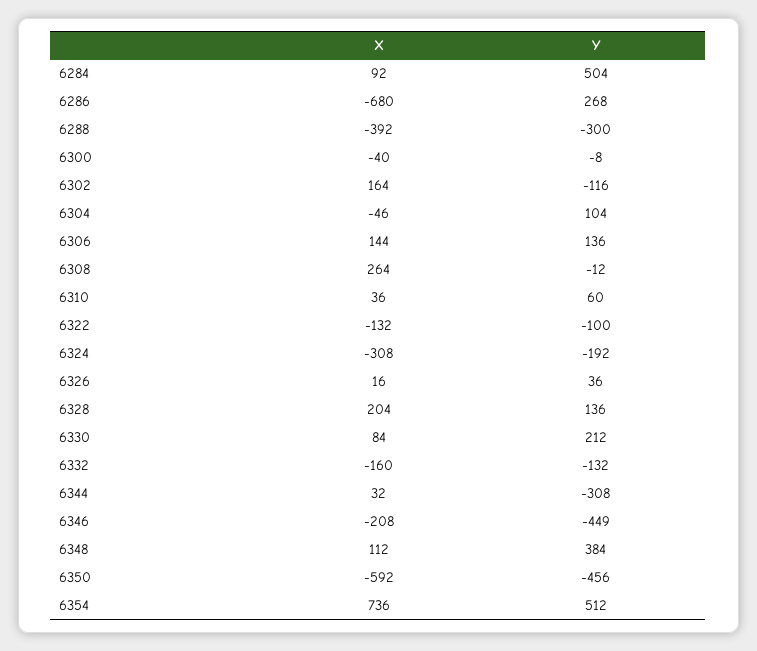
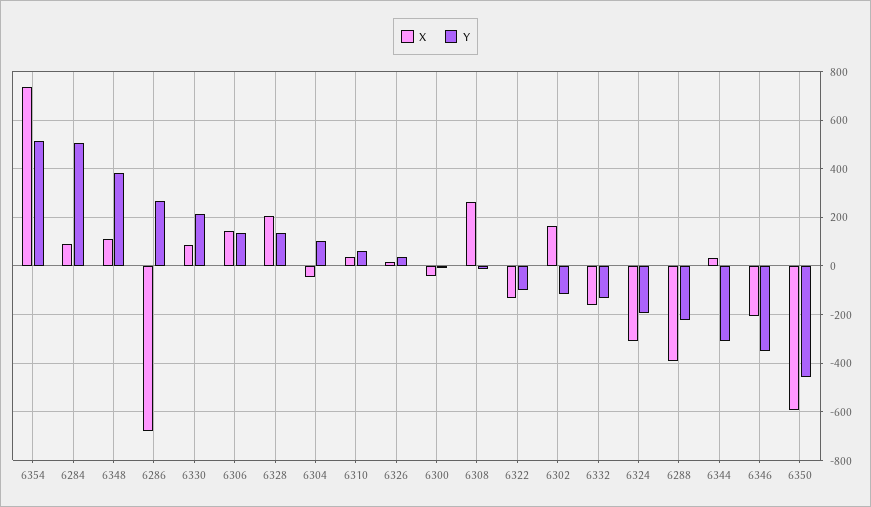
  {
    "X": {
      "6284": 92,
      "6286": -680,
      "6288": -392,
      "6300": -40,
      "6302": 164,
      "6304": -46,
      "6306": 144,
      "6308": 264,
      "6310": 36,
      "6322": -132,
      "6324": -308,
      "6326": 16,
      "6328": 204,
      "6330": 84,
      "6332": -160,
      "6344": 32,
      "6346": -208,
      "6348": 112,
      "6350": -592,
      "6354": 736
    },
    "Y": {
      "6284": 504,
      "6286": 268,
-     "6288": -300,
+     "6288": -225,
      "6300": -8,
      "6302": -116,
      "6304": 104,
      "6306": 136,
      "6308": -12,
      "6310": 60,
      "6322": -100,
      "6324": -192,
      "6326": 36,
      "6328": 136,
      "6330": 212,
      "6332": -132,
      "6344": -308,
-     "6346": -449,
+     "6346": -350,
      "6348": 384,
      "6350": -456,
      "6354": 512
    }
  }

